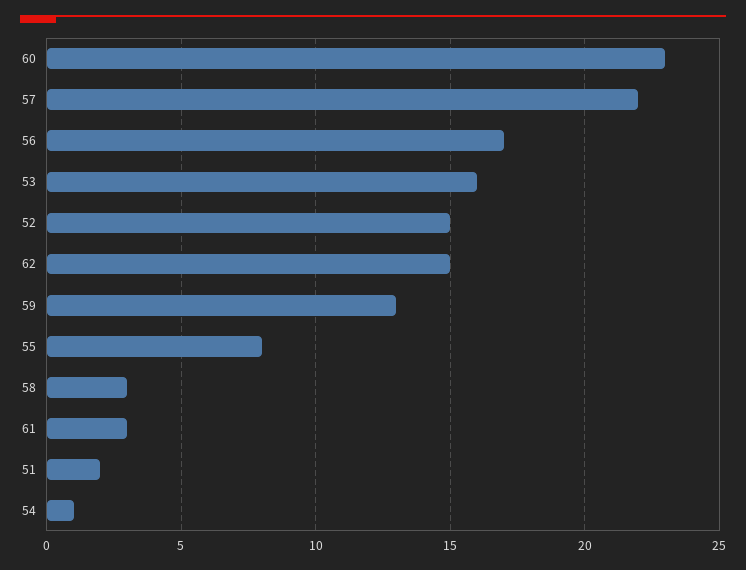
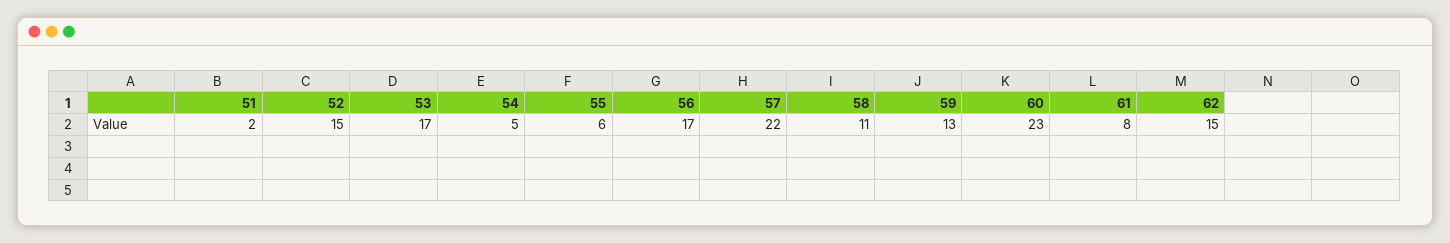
  {
    "60": 23,
    "57": 22,
    "56": 17,
-   "53": 16,
+   "53": 17,
    "52": 15,
    "62": 15,
    "59": 13,
-   "55": 8,
+   "55": 6,
-   "58": 3,
+   "58": 11,
-   "61": 3,
+   "61": 8,
    "51": 2,
-   "54": 1
+   "54": 5
  }

